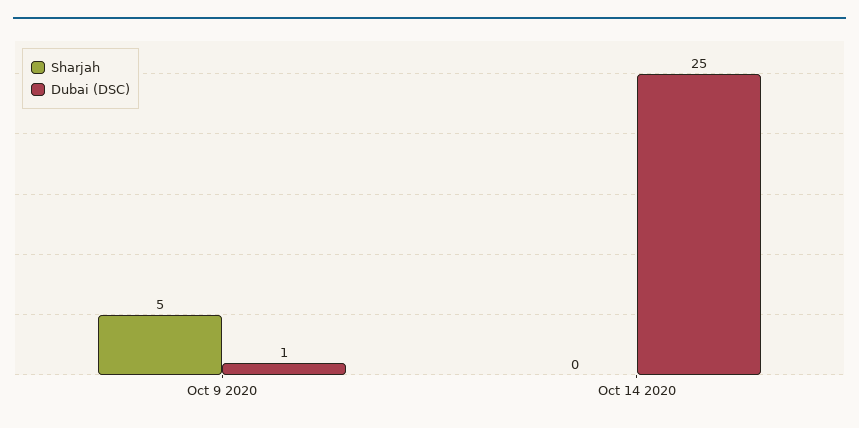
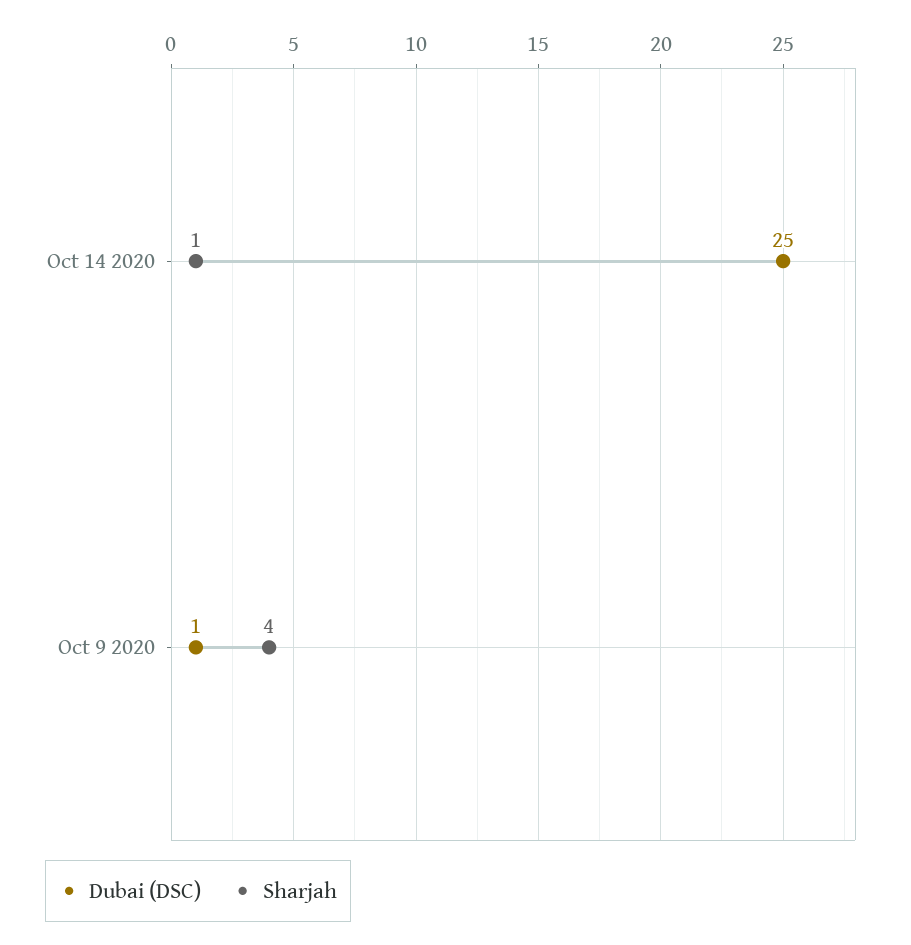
  {
    "Sharjah": {
-     "Oct 9 2020": 5,
+     "Oct 9 2020": 4,
-     "Oct 14 2020": 0
+     "Oct 14 2020": 1
    },
    "Dubai (DSC)": {
      "Oct 9 2020": 1,
      "Oct 14 2020": 25
    }
  }

